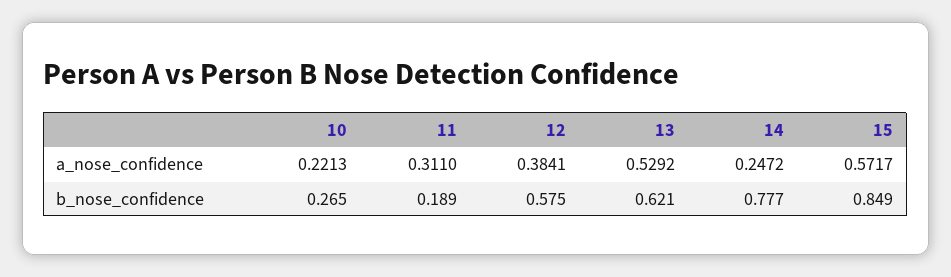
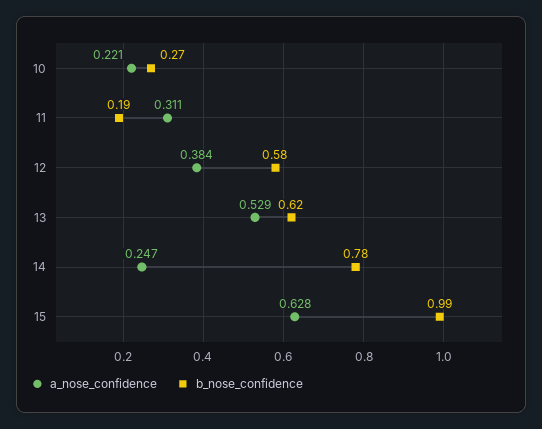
  {
    "a_nose_confidence": {
      "10": 0.2213,
      "11": 0.311,
      "12": 0.3841,
      "13": 0.5292,
      "14": 0.2472,
-     "15": 0.5717
+     "15": 0.628
    },
    "b_nose_confidence": {
      "10": 0.265,
      "11": 0.189,
      "12": 0.575,
      "13": 0.621,
      "14": 0.777,
-     "15": 0.849
+     "15": 0.99
    }
  }

